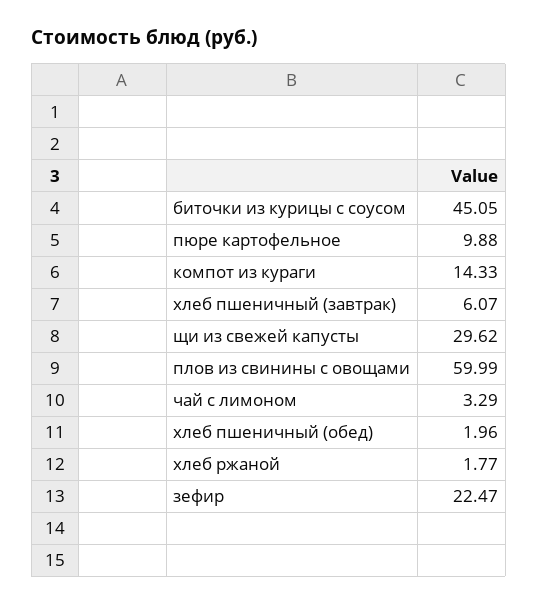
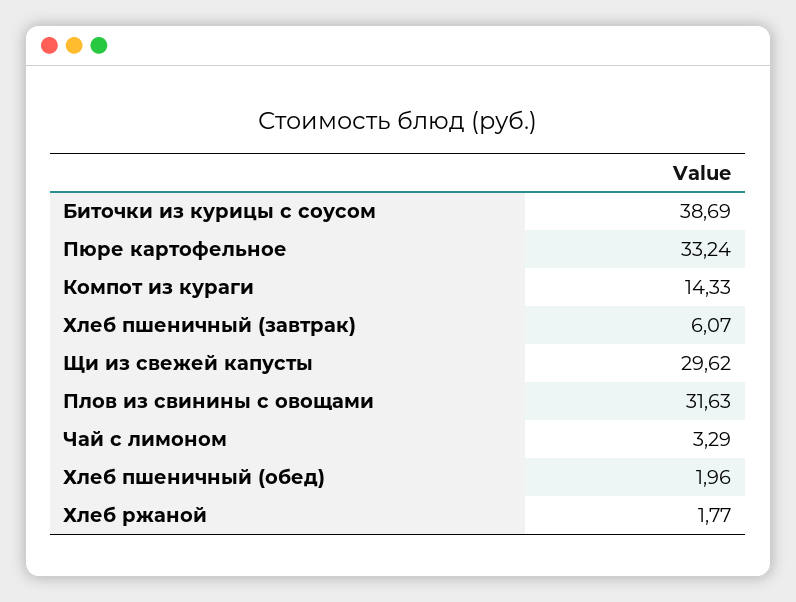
  {
-   "биточки из курицы с соусом": 45.05,
+   "биточки из курицы с соусом": 38.69,
-   "пюре картофельное": 9.88,
+   "пюре картофельное": 33.24,
    "компот из кураги": 14.33,
    "хлеб пшеничный (завтрак)": 6.07,
    "щи из свежей капусты": 29.62,
-   "плов из свинины с овощами": 59.99,
+   "плов из свинины с овощами": 31.63,
    "чай с лимоном": 3.29,
    "хлеб пшеничный (обед)": 1.96,
-   "хлеб ржаной": 1.77,
+   "хлеб ржаной": 1.77
-   "зефир": 22.47
  }

